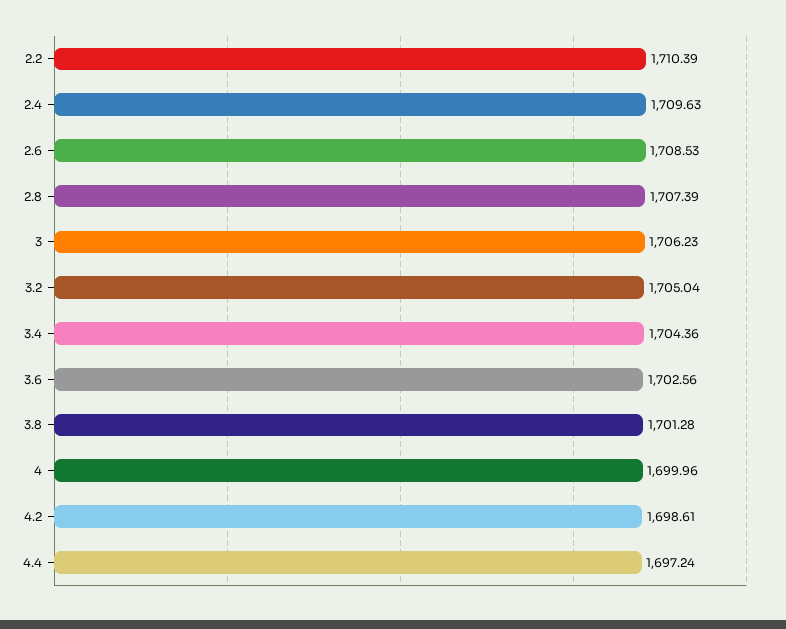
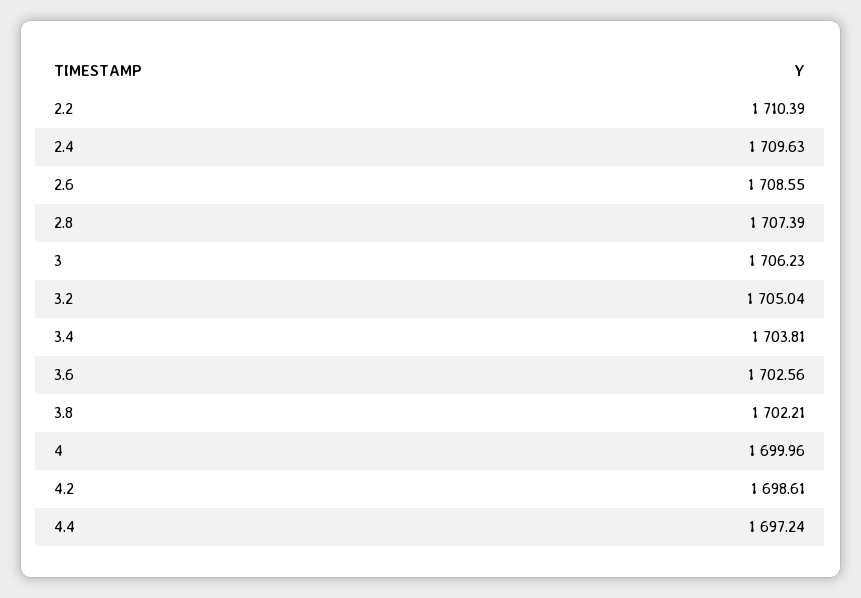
  {
    "2.2": 1710.39,
    "2.4": 1709.63,
-   "2.6": 1708.53,
+   "2.6": 1708.55,
    "2.8": 1707.39,
    "3": 1706.23,
    "3.2": 1705.04,
-   "3.4": 1704.36,
+   "3.4": 1703.81,
    "3.6": 1702.56,
-   "3.8": 1701.28,
+   "3.8": 1702.21,
    "4": 1699.96,
    "4.2": 1698.61,
    "4.4": 1697.24
  }

